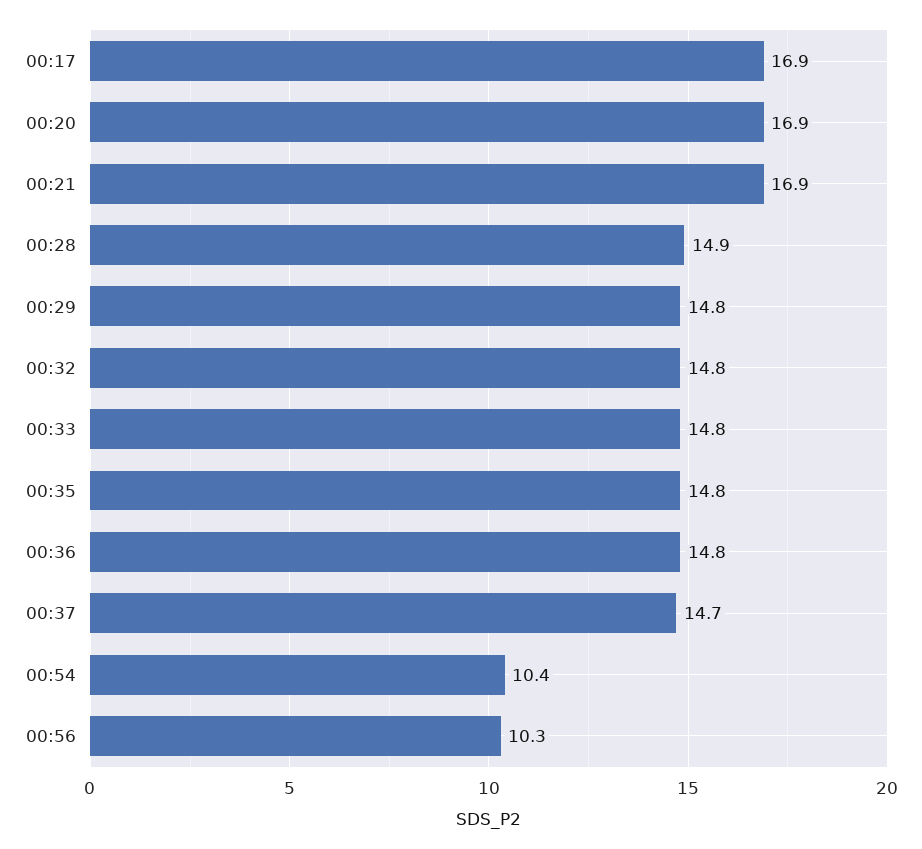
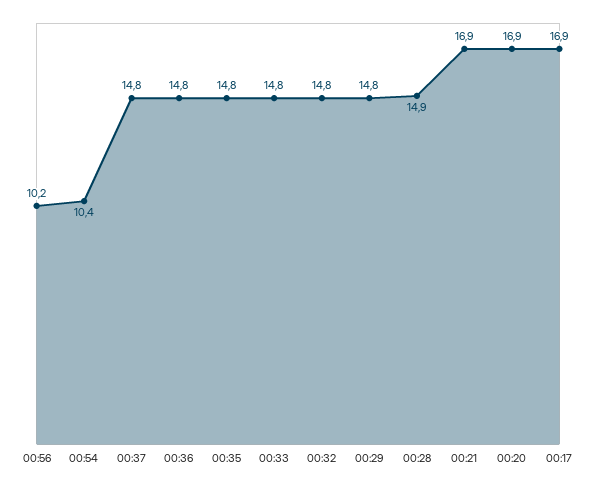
  {
    "00:17": 16.9,
    "00:20": 16.9,
    "00:21": 16.9,
    "00:28": 14.9,
    "00:29": 14.8,
    "00:32": 14.8,
    "00:33": 14.8,
    "00:35": 14.8,
    "00:36": 14.8,
-   "00:37": 14.7,
+   "00:37": 14.8,
    "00:54": 10.4,
-   "00:56": 10.3
+   "00:56": 10.2
  }

